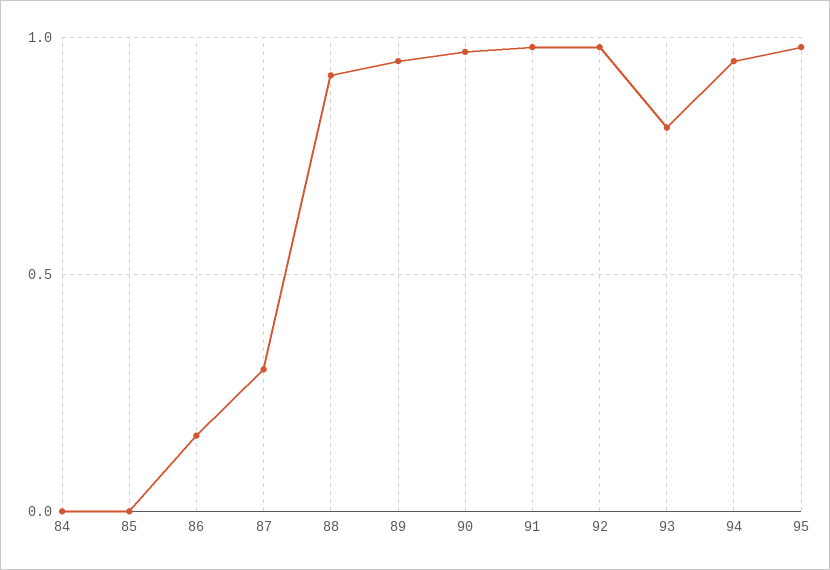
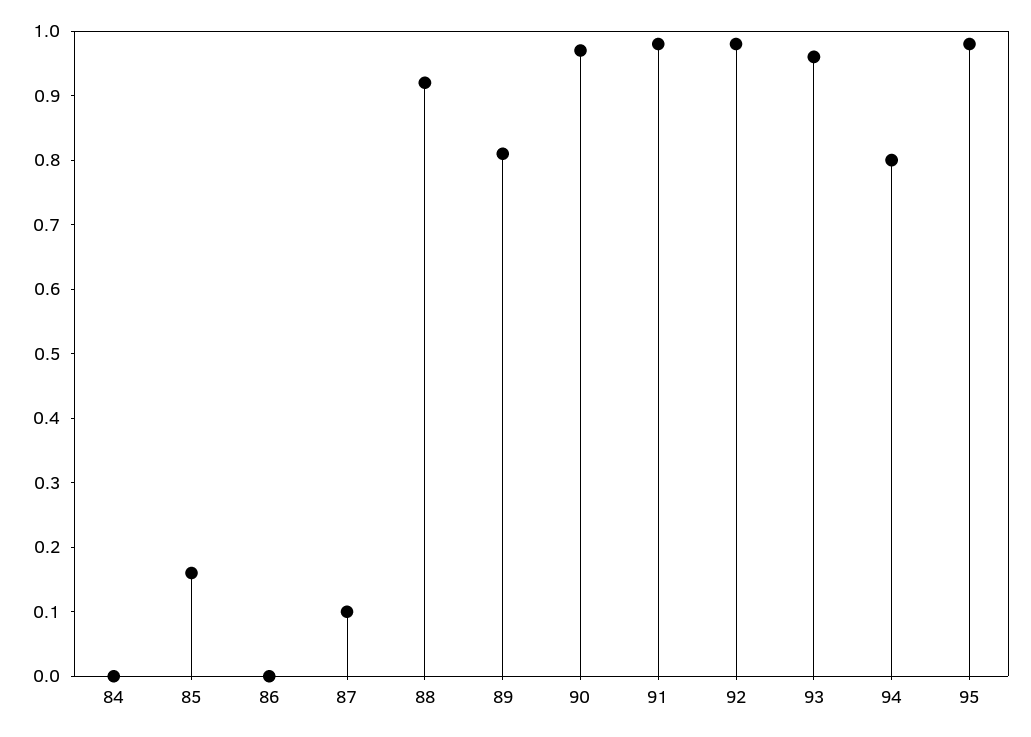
  {
    "84": 0,
-   "85": 0,
+   "85": 0.15,
-   "86": 0.15,
+   "86": 0,
-   "87": 0.3,
+   "87": 0.1,
    "88": 0.9,
-   "89": 0.95,
+   "89": 0.8,
    "90": 0.95,
    "91": 1,
    "92": 1,
-   "93": 0.8,
+   "93": 0.95,
-   "94": 0.95,
+   "94": 0.8,
    "95": 1
  }

